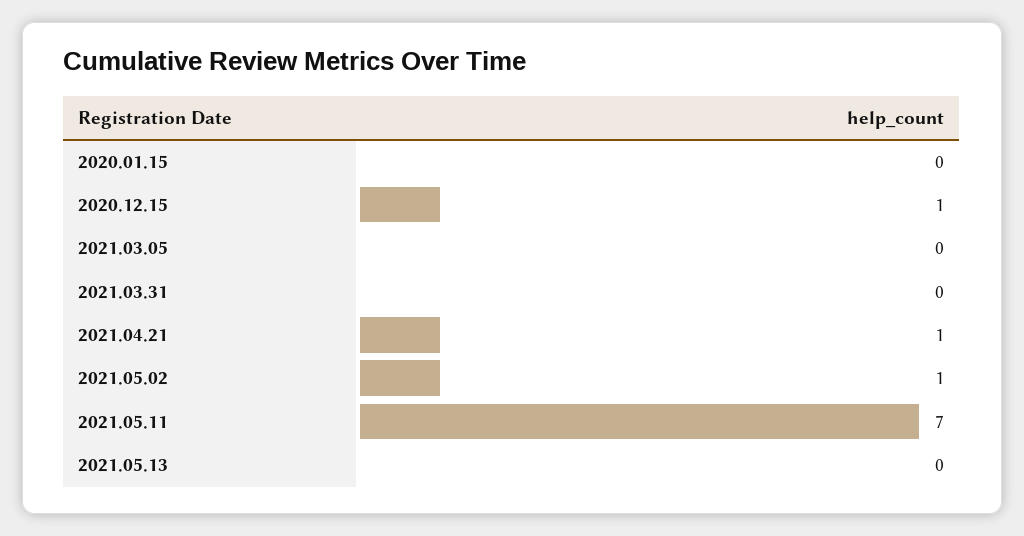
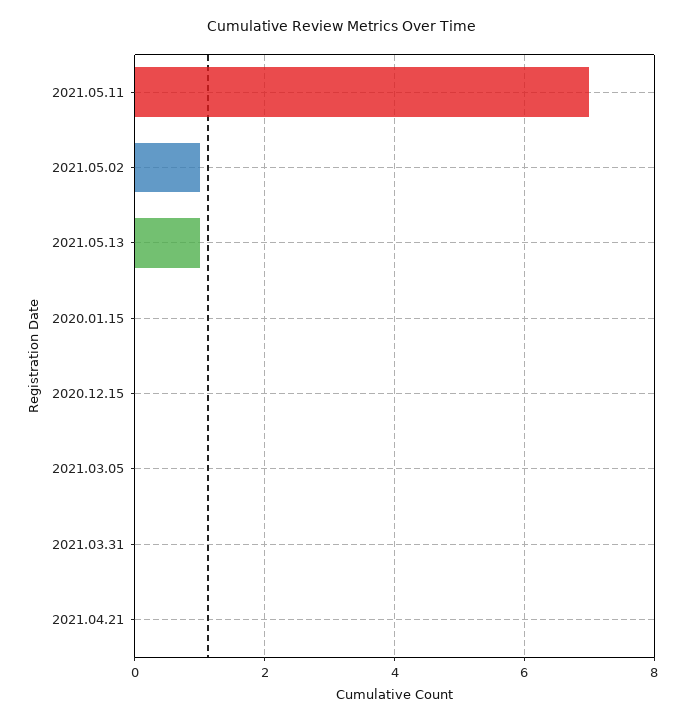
  {
    "2020.01.15": 0,
-   "2020.12.15": 1,
+   "2020.12.15": 0,
    "2021.03.05": 0,
    "2021.03.31": 0,
-   "2021.04.21": 1,
+   "2021.04.21": 0,
    "2021.05.02": 1,
    "2021.05.11": 7,
-   "2021.05.13": 0
+   "2021.05.13": 1
  }

